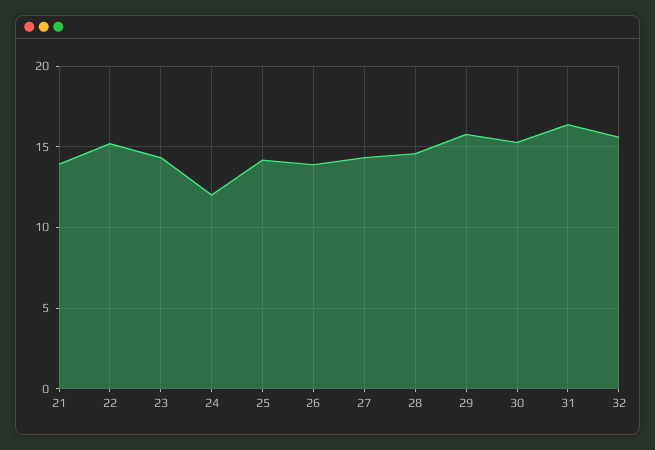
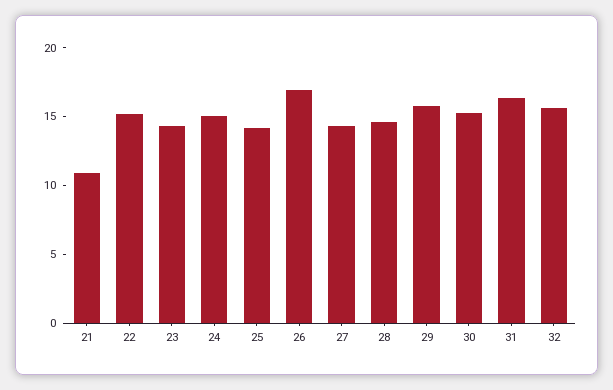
  {
-   "21": 14,
+   "21": 11,
    "22": 15,
    "23": 14.5,
-   "24": 12,
+   "24": 15,
    "25": 14,
-   "26": 14,
+   "26": 17,
    "27": 14.5,
    "28": 14.5,
    "29": 16,
    "30": 15.5,
    "31": 16.5,
    "32": 15.5
  }

